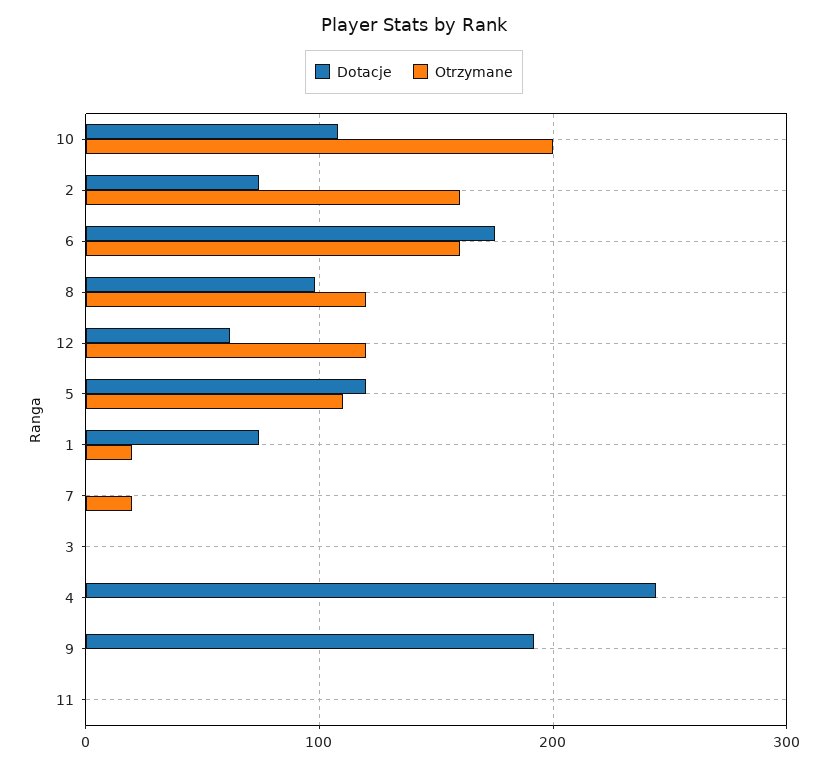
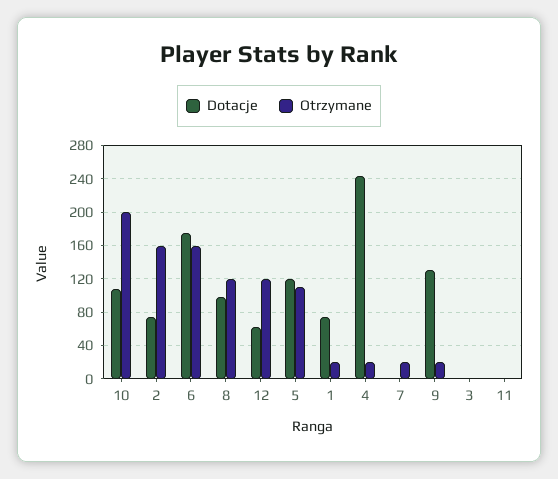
  {
    "Dotacje": {
      "10": 110,
      "2": 70,
      "6": 180,
      "8": 100,
      "12": 60,
      "5": 120,
      "1": 70,
      "7": 0,
      "3": 0,
      "4": 240,
-     "9": 190,
+     "9": 130,
      "11": 0
    },
    "Otrzymane": {
      "10": 200,
      "2": 160,
      "6": 160,
      "8": 120,
      "12": 120,
      "5": 110,
      "1": 20,
      "7": 20,
      "3": 0,
-     "4": 0,
+     "4": 20,
-     "9": 0,
+     "9": 20,
      "11": 0
    }
  }

